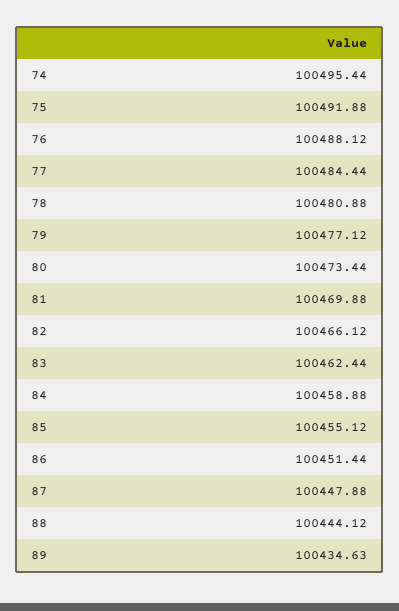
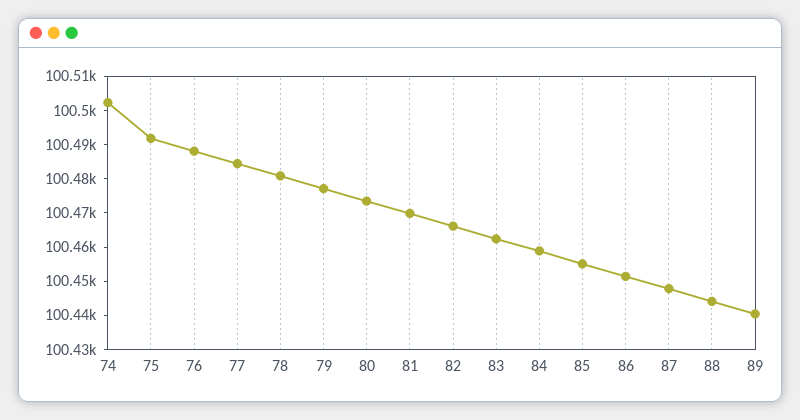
  {
-   "74": 100495.44,
+   "74": 100502.5,
    "75": 100491.88,
    "76": 100488.12,
    "77": 100484.44,
    "78": 100480.88,
    "79": 100477.12,
    "80": 100473.44,
    "81": 100469.88,
    "82": 100466.12,
    "83": 100462.44,
    "84": 100458.88,
    "85": 100455.12,
    "86": 100451.44,
    "87": 100447.88,
    "88": 100444.12,
-   "89": 100434.63
+   "89": 100440
  }

